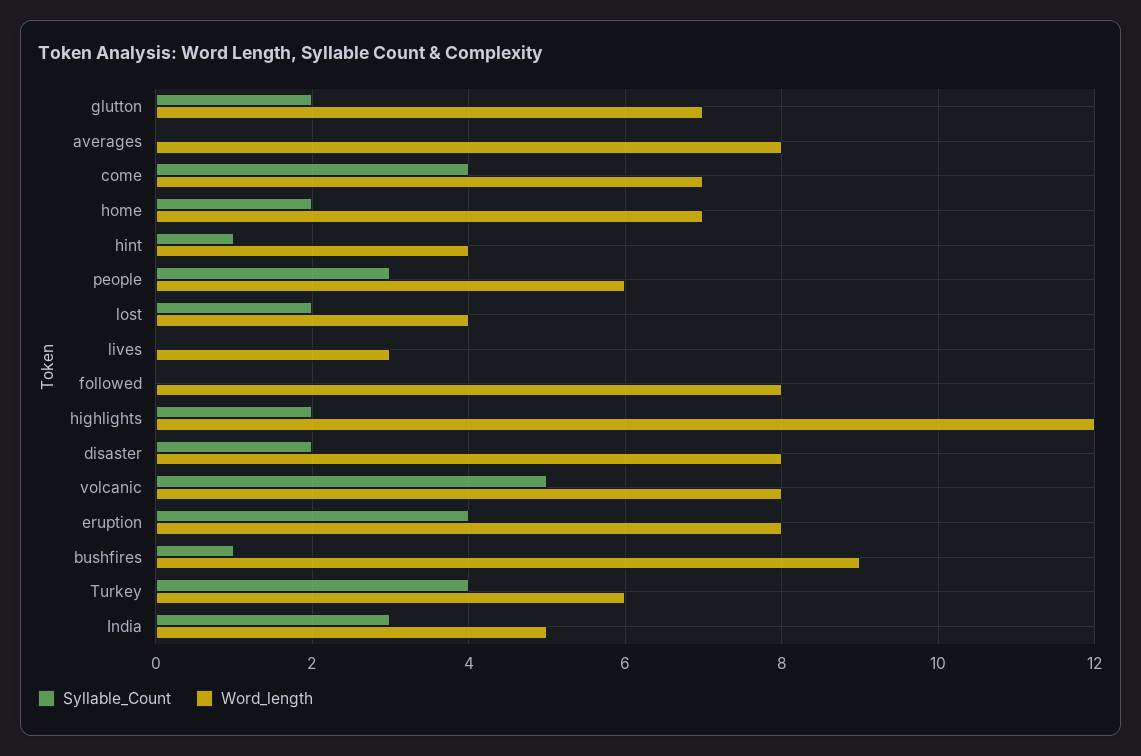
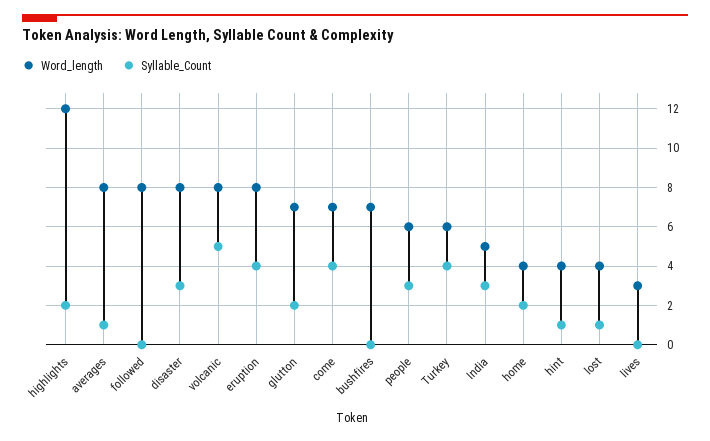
  {
    "Syllable_Count": {
      "glutton": 2,
-     "averages": 0,
+     "averages": 1,
      "come": 4,
      "home": 2,
      "hint": 1,
      "people": 3,
-     "lost": 2,
+     "lost": 1,
      "lives": 0,
      "followed": 0,
      "highlights": 2,
-     "disaster": 2,
+     "disaster": 3,
      "volcanic": 5,
      "eruption": 4,
-     "bushfires": 1,
+     "bushfires": 0,
      "Turkey": 4,
      "India": 3
    },
    "Word_length": {
      "glutton": 7,
      "averages": 8,
      "come": 7,
-     "home": 7,
+     "home": 4,
      "hint": 4,
      "people": 6,
      "lost": 4,
      "lives": 3,
      "followed": 8,
      "highlights": 12,
      "disaster": 8,
      "volcanic": 8,
      "eruption": 8,
-     "bushfires": 9,
+     "bushfires": 7,
      "Turkey": 6,
      "India": 5
    }
  }

